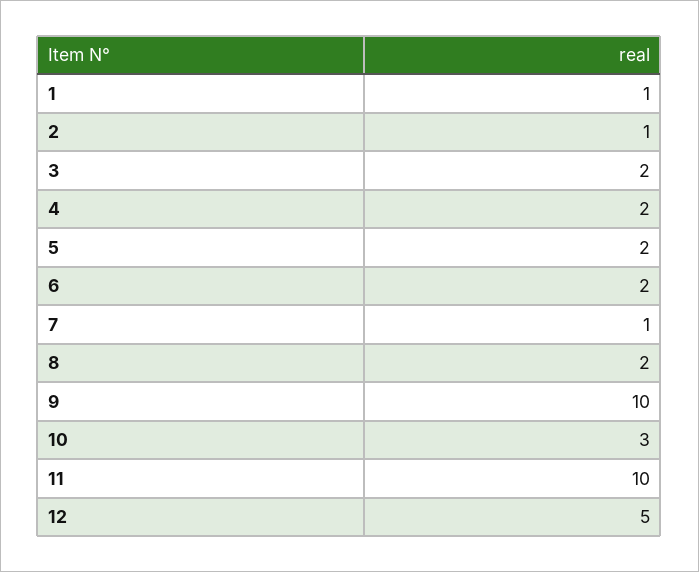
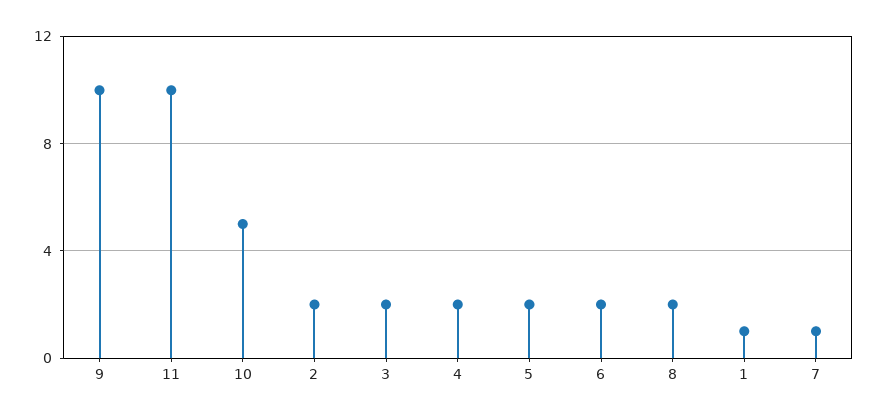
  {
    "1": 1,
-   "2": 1,
+   "2": 2,
    "3": 2,
    "4": 2,
    "5": 2,
    "6": 2,
    "7": 1,
    "8": 2,
    "9": 10,
-   "10": 3,
+   "10": 5,
-   "11": 10,
+   "11": 10
-   "12": 5
  }

